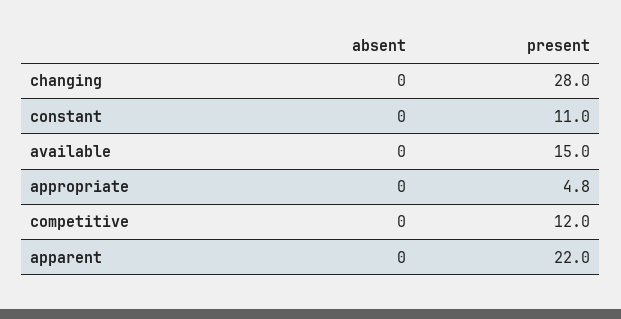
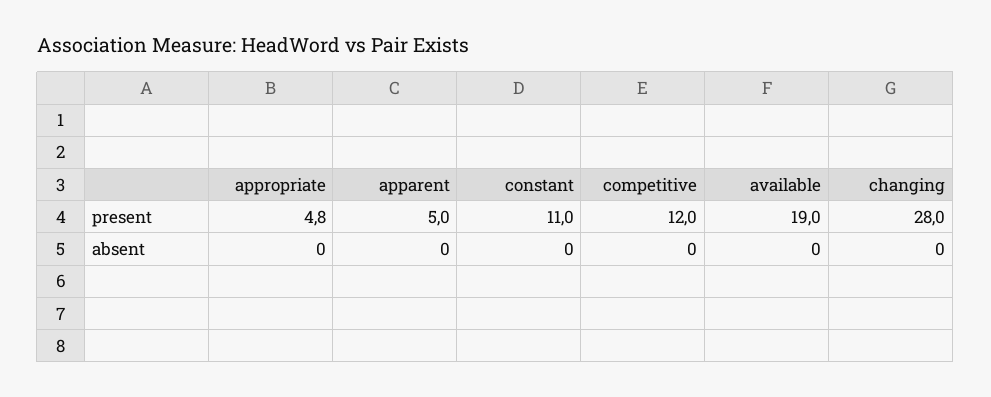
  {
    "absent": {
      "changing": 0,
      "constant": 0,
      "available": 0,
      "appropriate": 0,
      "competitive": 0,
      "apparent": 0
    },
    "present": {
      "changing": 28,
      "constant": 11,
-     "available": 15,
+     "available": 19,
      "appropriate": 4.8,
      "competitive": 12,
-     "apparent": 22
+     "apparent": 5
    }
  }

